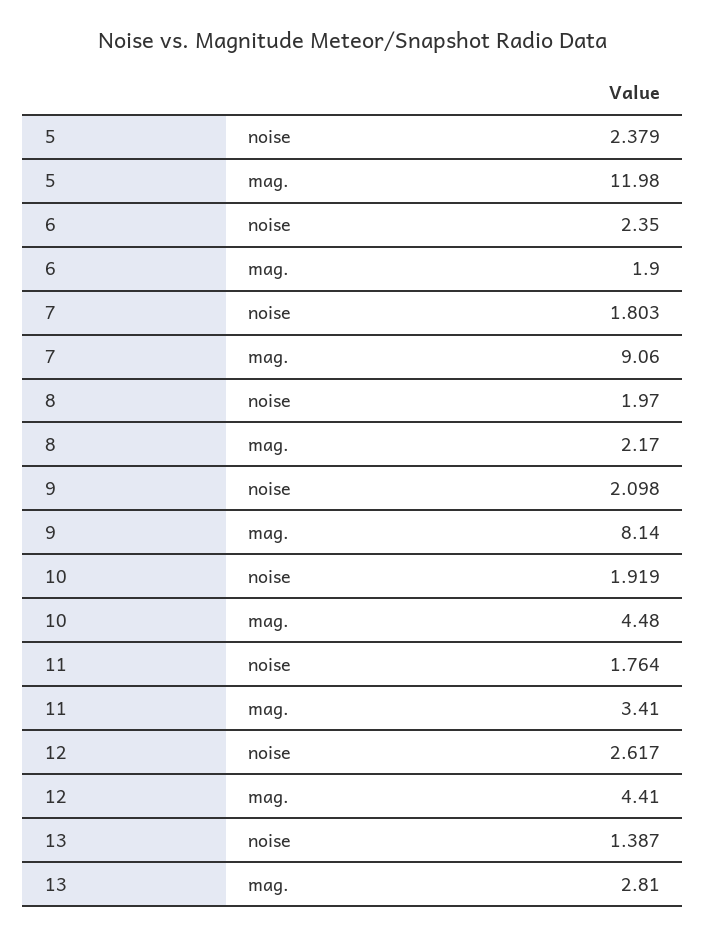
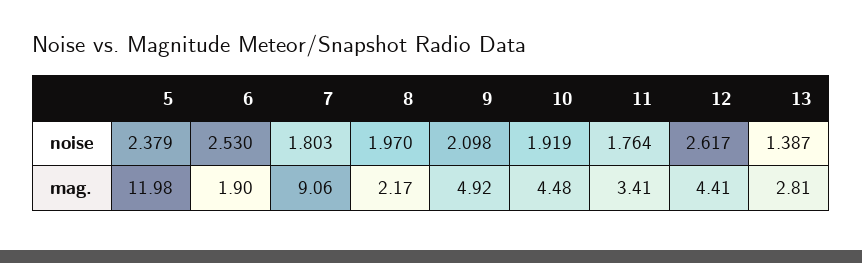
  {
    "5": {
      "noise": 2.379,
      "mag.": 11.98
    },
    "6": {
-     "noise": 2.35,
+     "noise": 2.53,
      "mag.": 1.9
    },
    "7": {
      "noise": 1.803,
      "mag.": 9.06
    },
    "8": {
      "noise": 1.97,
      "mag.": 2.17
    },
    "9": {
      "noise": 2.098,
-     "mag.": 8.14
+     "mag.": 4.92
    },
    "10": {
      "noise": 1.919,
      "mag.": 4.48
    },
    "11": {
      "noise": 1.764,
      "mag.": 3.41
    },
    "12": {
      "noise": 2.617,
      "mag.": 4.41
    },
    "13": {
      "noise": 1.387,
      "mag.": 2.81
    }
  }

